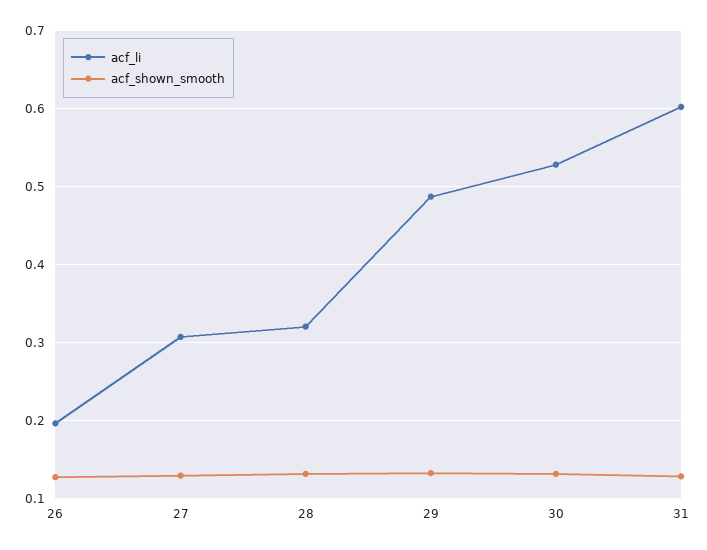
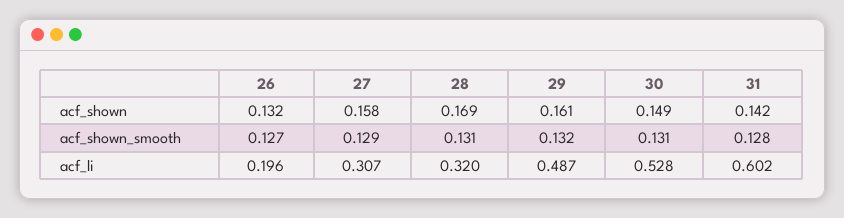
  {
    "acf_li": {
      "26": 0.196,
      "27": 0.307,
      "28": 0.32,
      "29": 0.487,
      "30": 0.528,
      "31": 0.602
    },
    "acf_shown_smooth": {
      "26": 0.127,
      "27": 0.129,
      "28": 0.131,
      "29": 0.132,
      "30": 0.131,
      "31": 0.128
-   }
+   },
+   "acf_shown": {
+     "26": 0.132,
+     "27": 0.158,
+     "28": 0.169,
+     "29": 0.161,
+     "30": 0.149,
+     "31": 0.142
+   }
  }

